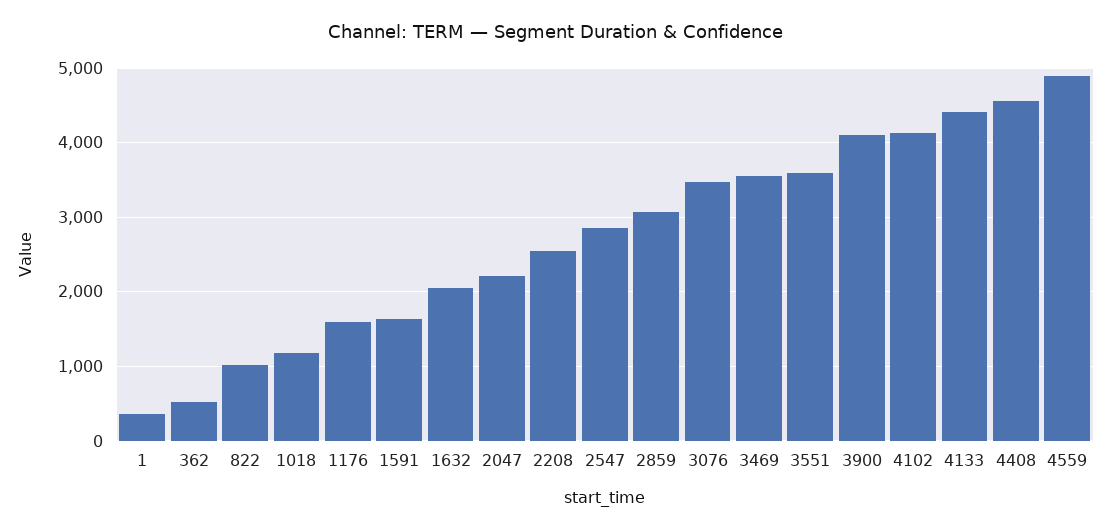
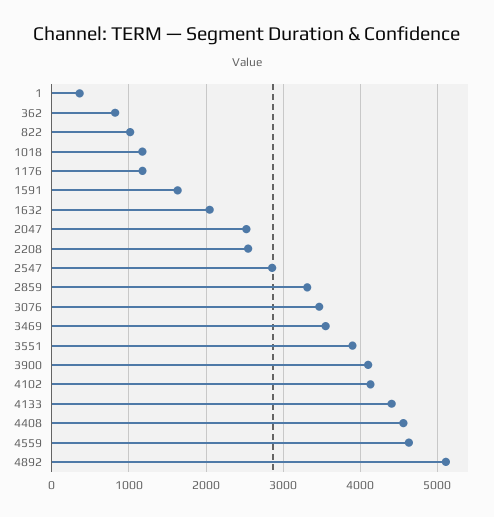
  {
    "1": 400,
-   "362": 500,
+   "362": 800,
    "822": 1000,
    "1018": 1200,
-   "1176": 1600,
+   "1176": 1200,
    "1591": 1600,
    "1632": 2000,
-   "2047": 2200,
+   "2047": 2500,
    "2208": 2500,
    "2547": 2900,
-   "2859": 3100,
+   "2859": 3300,
    "3076": 3500,
    "3469": 3600,
-   "3551": 3600,
+   "3551": 3900,
    "3900": 4100,
    "4102": 4100,
    "4133": 4400,
    "4408": 4600,
-   "4559": 4900
+   "4559": 4600,
+   "4892": 5100
  }

